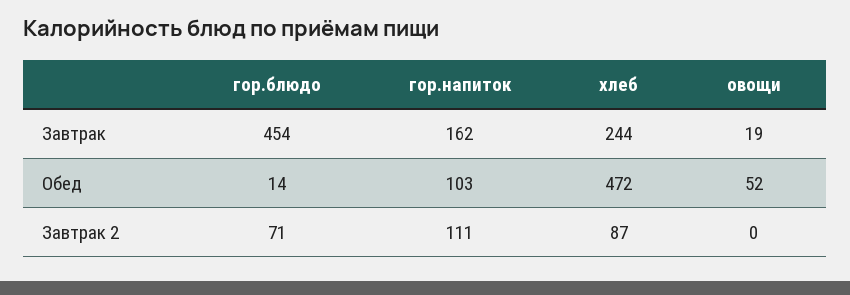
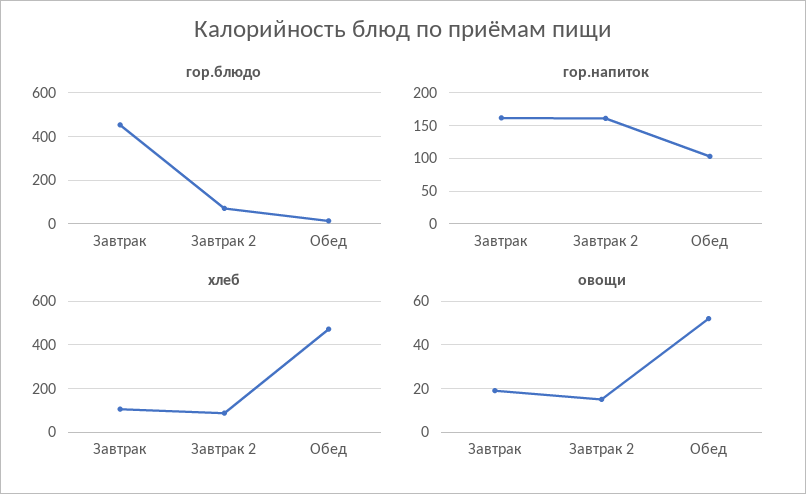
  {
    "гор.блюдо": {
      "Завтрак": 454,
      "Обед": 14,
      "Завтрак 2": 71
    },
    "гор.напиток": {
      "Завтрак": 162,
      "Обед": 103,
-     "Завтрак 2": 111
+     "Завтрак 2": 160
    },
    "хлеб": {
-     "Завтрак": 244,
+     "Завтрак": 100,
      "Обед": 472,
      "Завтрак 2": 87
    },
    "овощи": {
      "Завтрак": 19,
      "Обед": 52,
-     "Завтрак 2": 0
+     "Завтрак 2": 15
    }
  }

